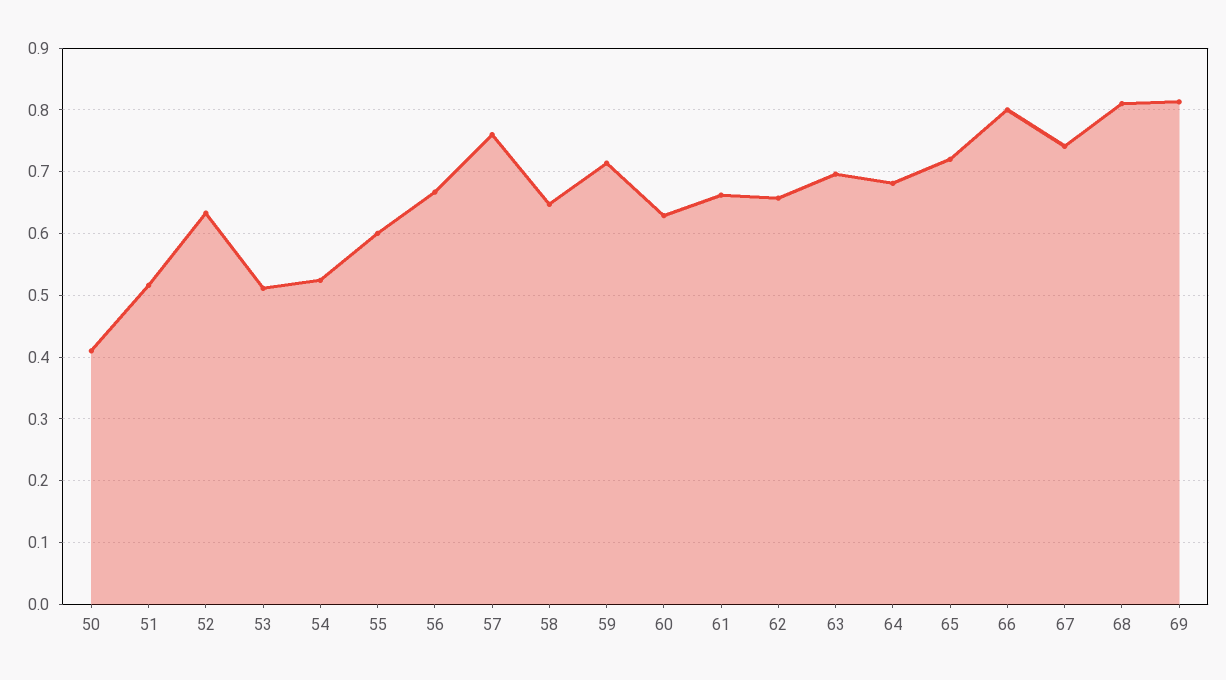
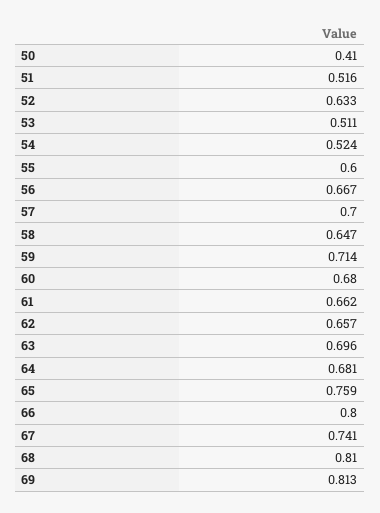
  {
    "50": 0.41,
    "51": 0.516,
    "52": 0.633,
    "53": 0.511,
    "54": 0.524,
    "55": 0.6,
    "56": 0.667,
-   "57": 0.76,
+   "57": 0.7,
    "58": 0.647,
    "59": 0.714,
-   "60": 0.63,
+   "60": 0.68,
    "61": 0.662,
    "62": 0.657,
    "63": 0.696,
    "64": 0.681,
-   "65": 0.72,
+   "65": 0.759,
    "66": 0.8,
    "67": 0.741,
    "68": 0.81,
    "69": 0.813
  }

